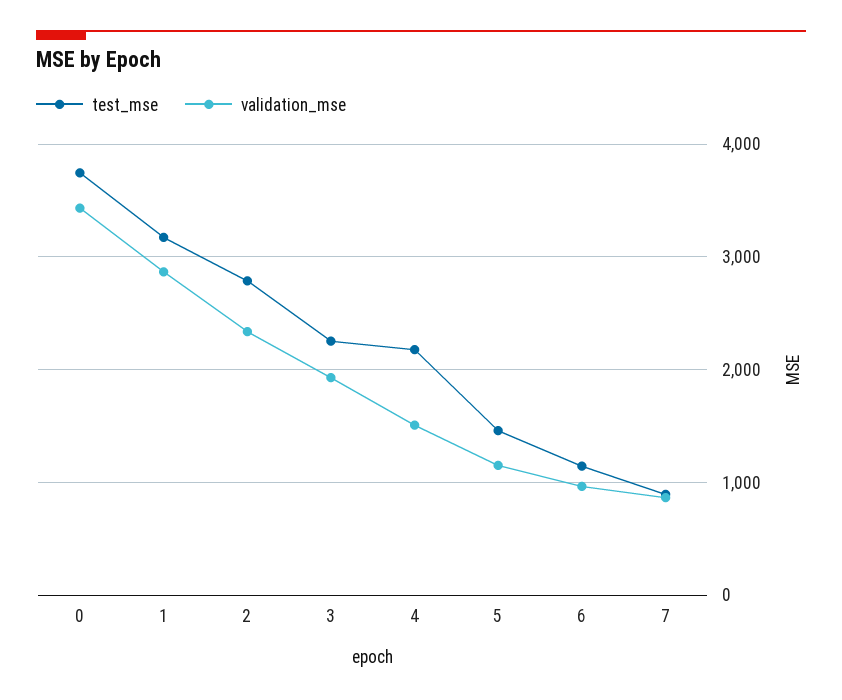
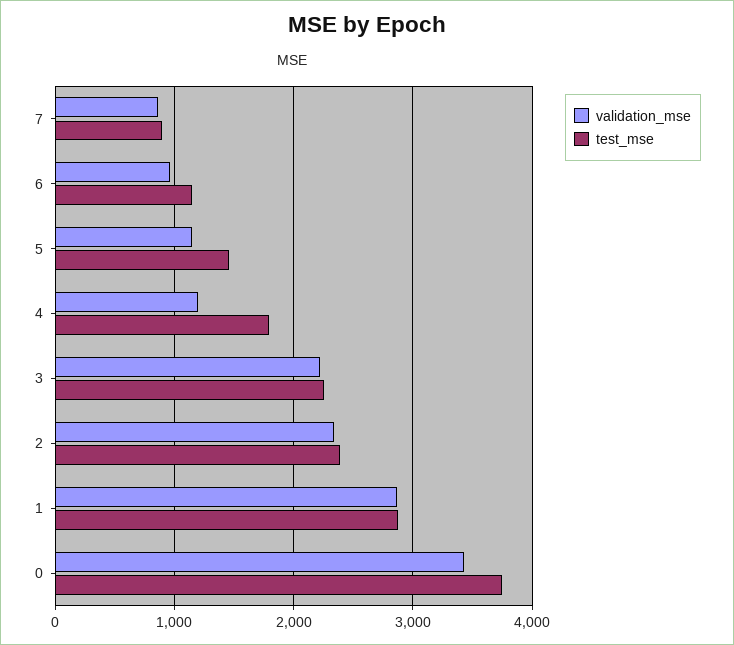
  {
    "test_mse": {
      "0": 3700,
-     "1": 3200,
+     "1": 2900,
-     "2": 2800,
+     "2": 2400,
      "3": 2300,
-     "4": 2200,
+     "4": 1800,
      "5": 1500,
      "6": 1100,
      "7": 900
    },
    "validation_mse": {
      "0": 3400,
      "1": 2900,
      "2": 2300,
-     "3": 1900,
+     "3": 2200,
-     "4": 1500,
+     "4": 1200,
      "5": 1200,
      "6": 1000,
      "7": 900
    }
  }

